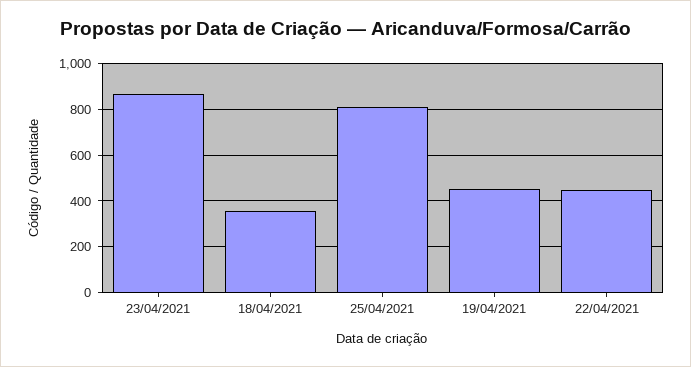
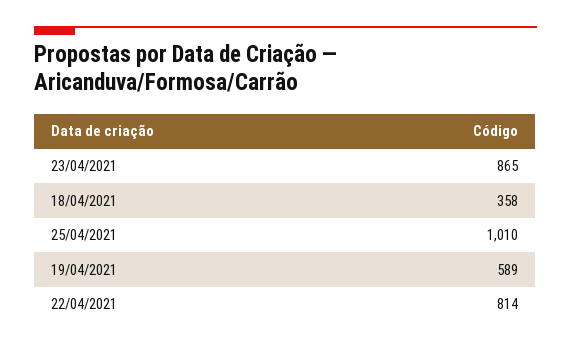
  {
    "23/04/2021": 865,
    "18/04/2021": 358,
-   "25/04/2021": 800,
+   "25/04/2021": 1010,
-   "19/04/2021": 450,
+   "19/04/2021": 589,
-   "22/04/2021": 450
+   "22/04/2021": 814
  }

